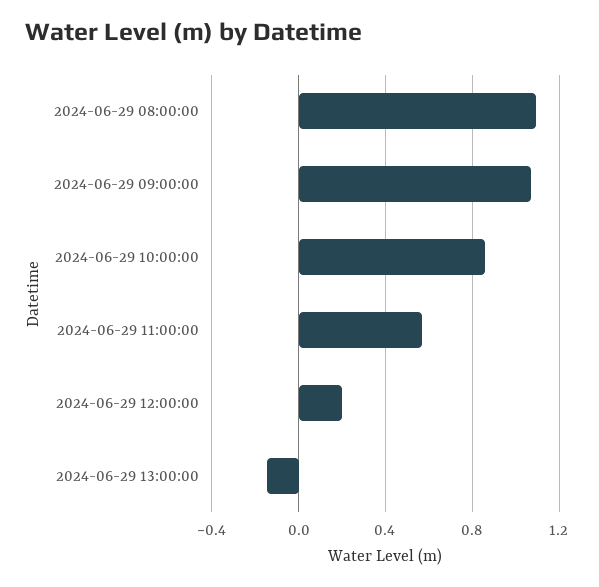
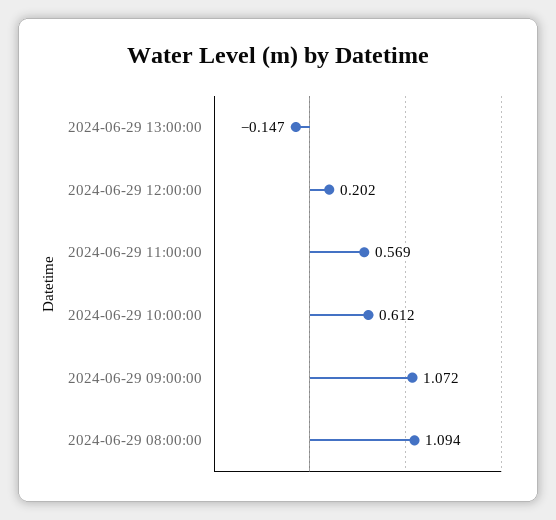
  {
    "2024-06-29 08:00:00": 1.094,
    "2024-06-29 09:00:00": 1.072,
-   "2024-06-29 10:00:00": 0.85,
+   "2024-06-29 10:00:00": 0.612,
    "2024-06-29 11:00:00": 0.569,
    "2024-06-29 12:00:00": 0.202,
    "2024-06-29 13:00:00": -0.147
  }

